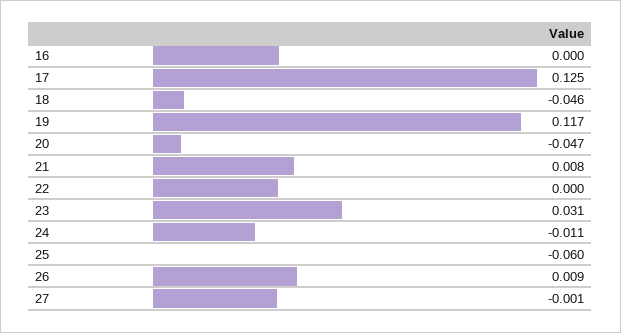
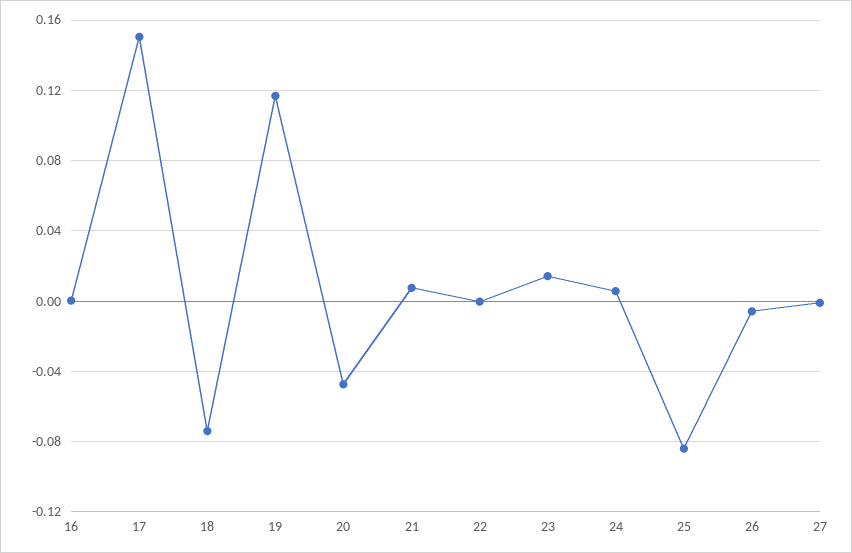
  {
    "16": 0,
-   "17": 0.125,
+   "17": 0.15,
-   "18": -0.046,
+   "18": -0.075,
    "19": 0.117,
    "20": -0.047,
    "21": 0.008,
    "22": 0,
-   "23": 0.031,
+   "23": 0.015,
-   "24": -0.011,
+   "24": 0.005,
-   "25": -0.06,
+   "25": -0.085,
-   "26": 0.009,
+   "26": -0.005,
    "27": -0.001
  }

